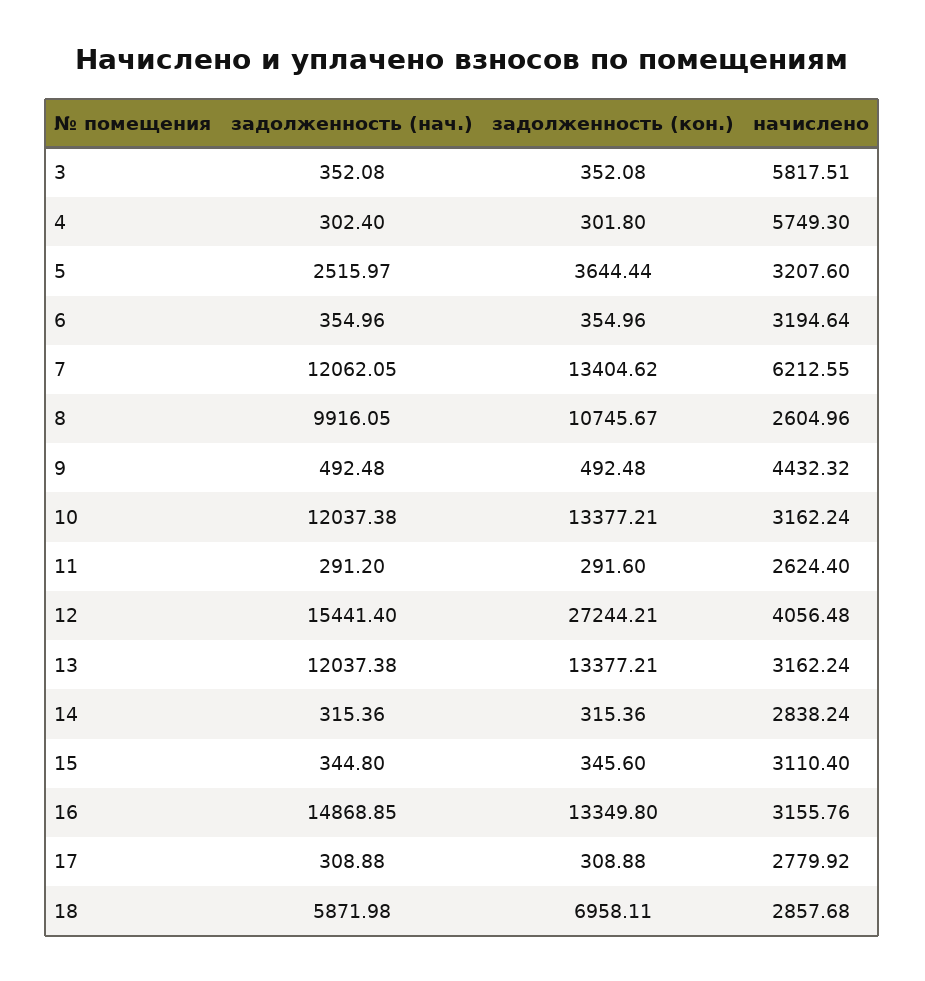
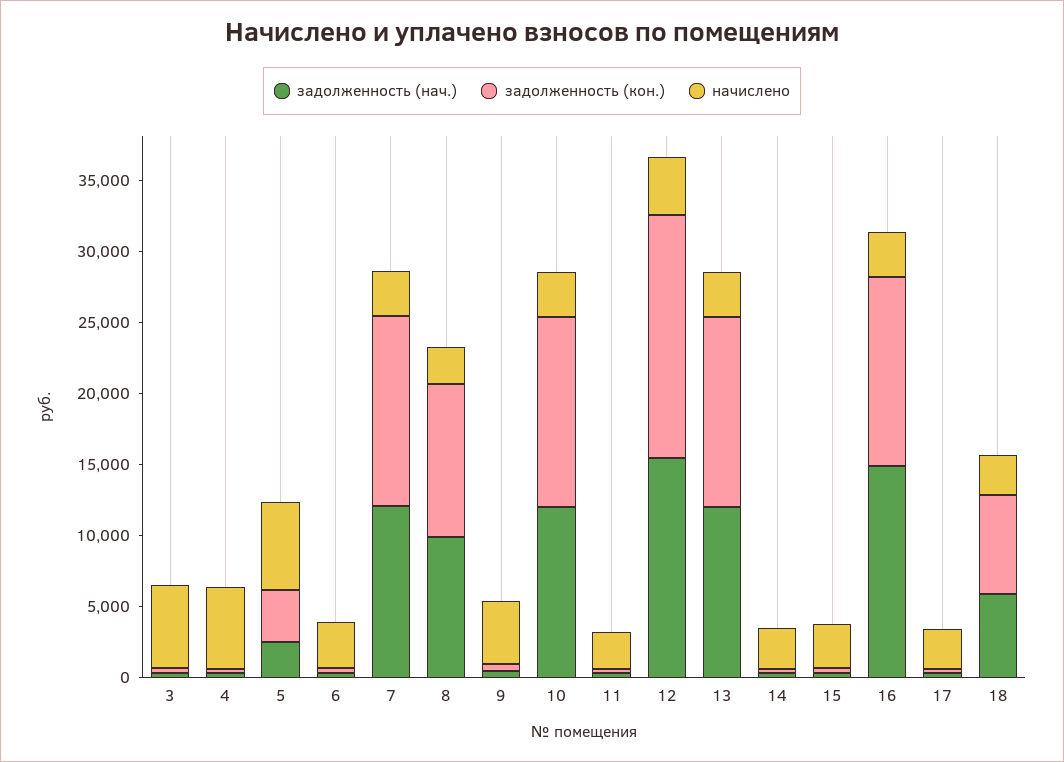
  {
    "задолженность (нач.)": {
      "3": 352.08,
      "4": 302.4,
      "5": 2515.97,
      "6": 354.96,
      "7": 12062.05,
      "8": 9916.05,
      "9": 492.48,
      "10": 12037.38,
      "11": 291.2,
      "12": 15441.4,
      "13": 12037.38,
      "14": 315.36,
      "15": 344.8,
      "16": 14868.85,
      "17": 308.88,
      "18": 5871.98
    },
    "задолженность (кон.)": {
      "3": 352.08,
      "4": 301.8,
      "5": 3644.44,
      "6": 354.96,
      "7": 13404.62,
      "8": 10745.67,
      "9": 492.48,
      "10": 13377.21,
      "11": 291.6,
-     "12": 27244.21,
+     "12": 17000,
      "13": 13377.21,
      "14": 315.36,
      "15": 345.6,
      "16": 13349.8,
      "17": 308.88,
      "18": 6958.11
    },
    "начислено": {
      "3": 5817.51,
      "4": 5749.3,
-     "5": 3207.6,
+     "5": 6000,
      "6": 3194.64,
-     "7": 6212.55,
+     "7": 3000,
      "8": 2604.96,
      "9": 4432.32,
      "10": 3162.24,
      "11": 2624.4,
      "12": 4056.48,
      "13": 3162.24,
      "14": 2838.24,
      "15": 3110.4,
      "16": 3155.76,
      "17": 2779.92,
      "18": 2857.68
    }
  }

